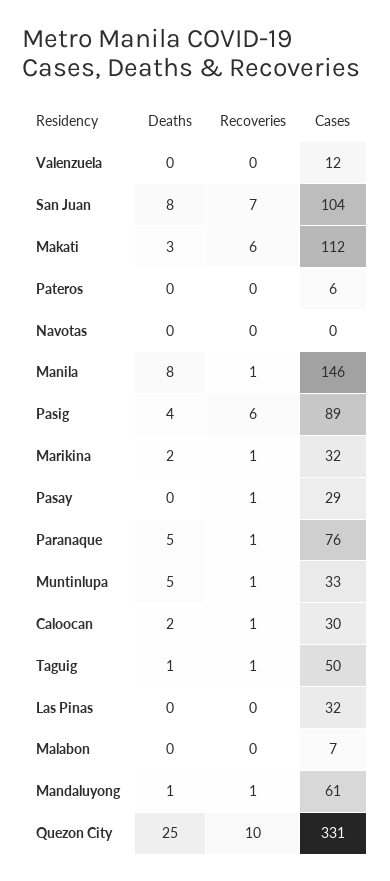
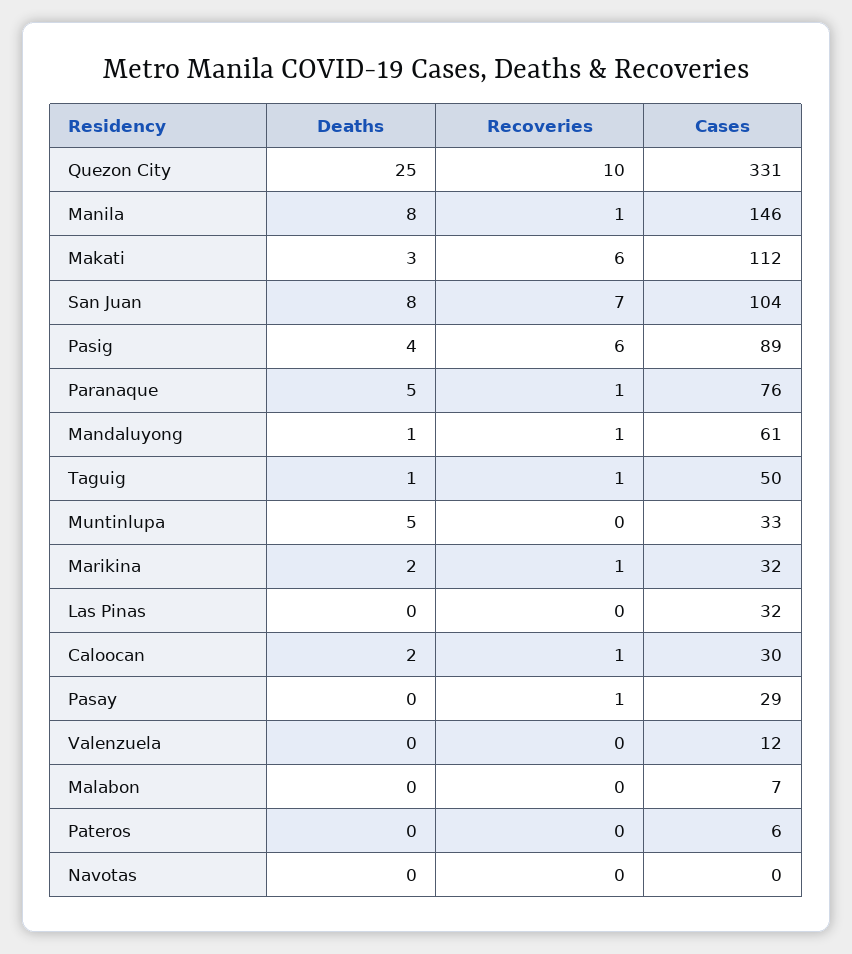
  {
    "Deaths": {
      "Valenzuela": 0,
      "San Juan": 8,
      "Makati": 3,
      "Pateros": 0,
      "Navotas": 0,
      "Manila": 8,
      "Pasig": 4,
      "Marikina": 2,
      "Pasay": 0,
      "Paranaque": 5,
      "Muntinlupa": 5,
      "Caloocan": 2,
      "Taguig": 1,
      "Las Pinas": 0,
      "Malabon": 0,
      "Mandaluyong": 1,
      "Quezon City": 25
    },
    "Recoveries": {
      "Valenzuela": 0,
      "San Juan": 7,
      "Makati": 6,
      "Pateros": 0,
      "Navotas": 0,
      "Manila": 1,
      "Pasig": 6,
      "Marikina": 1,
      "Pasay": 1,
      "Paranaque": 1,
-     "Muntinlupa": 1,
+     "Muntinlupa": 0,
      "Caloocan": 1,
      "Taguig": 1,
      "Las Pinas": 0,
      "Malabon": 0,
      "Mandaluyong": 1,
      "Quezon City": 10
    },
    "Cases": {
      "Valenzuela": 12,
      "San Juan": 104,
      "Makati": 112,
      "Pateros": 6,
      "Navotas": 0,
      "Manila": 146,
      "Pasig": 89,
      "Marikina": 32,
      "Pasay": 29,
      "Paranaque": 76,
      "Muntinlupa": 33,
      "Caloocan": 30,
      "Taguig": 50,
      "Las Pinas": 32,
      "Malabon": 7,
      "Mandaluyong": 61,
      "Quezon City": 331
    }
  }

